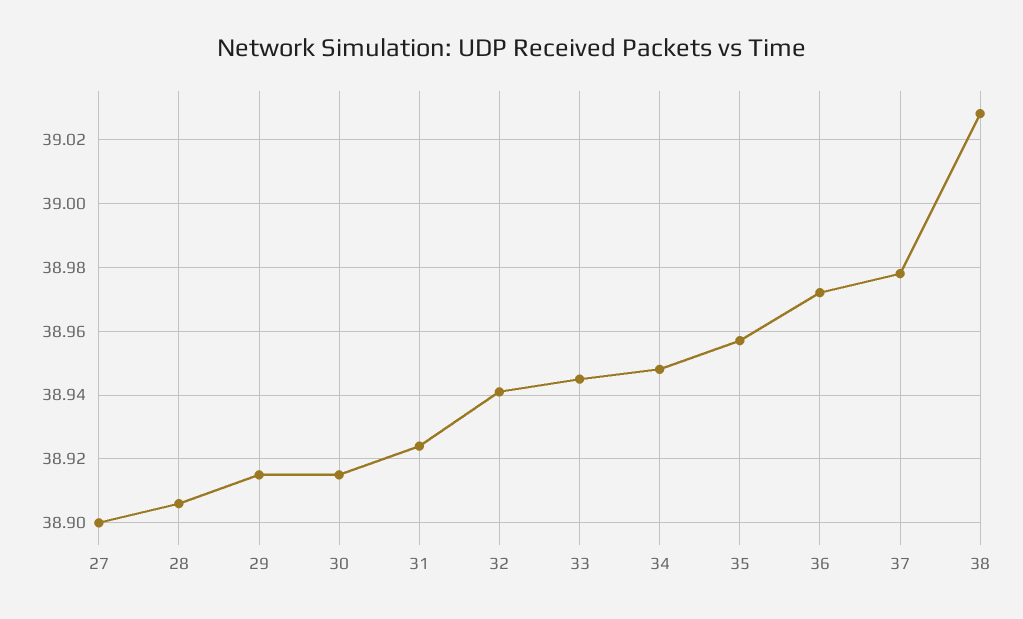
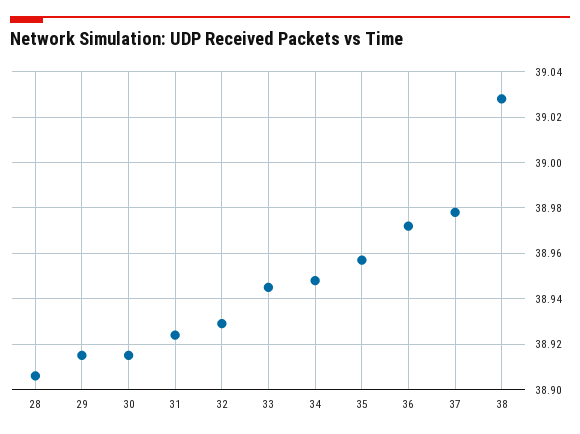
  {
-   "27": 38.9,
    "28": 38.905,
    "29": 38.915,
    "30": 38.915,
    "31": 38.925,
-   "32": 38.94,
+   "32": 38.93,
    "33": 38.945,
    "34": 38.95,
    "35": 38.955,
    "36": 38.97,
    "37": 38.98,
    "38": 39.03
  }

